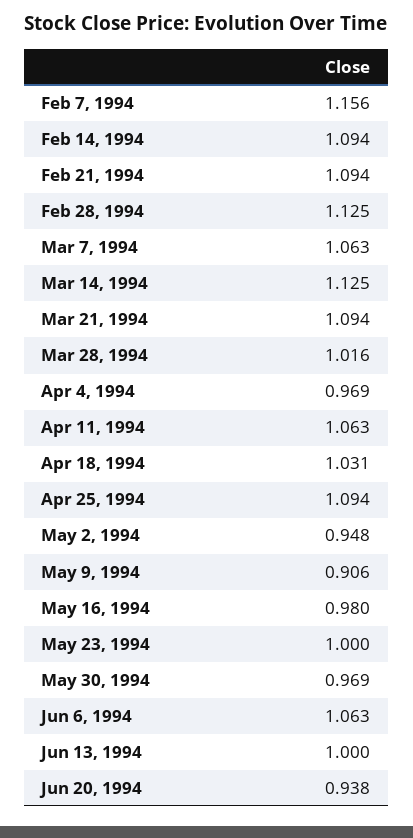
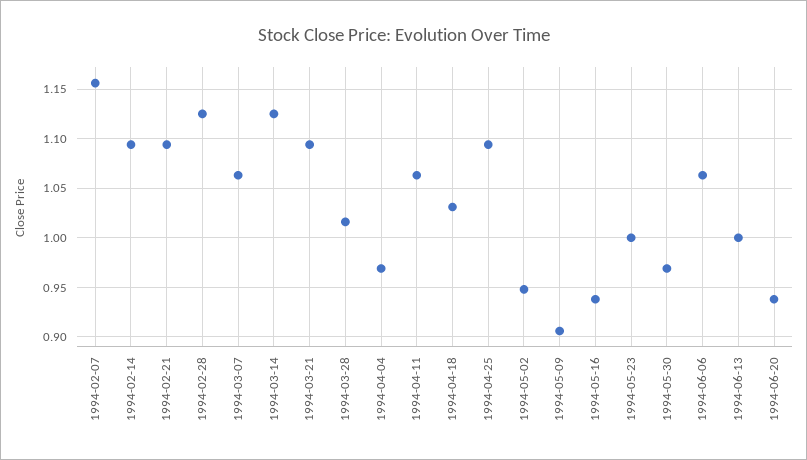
  {
    "Feb 7, 1994": 1.156,
    "Feb 14, 1994": 1.094,
    "Feb 21, 1994": 1.094,
    "Feb 28, 1994": 1.125,
    "Mar 7, 1994": 1.063,
    "Mar 14, 1994": 1.125,
    "Mar 21, 1994": 1.094,
    "Mar 28, 1994": 1.016,
    "Apr 4, 1994": 0.969,
    "Apr 11, 1994": 1.063,
    "Apr 18, 1994": 1.031,
    "Apr 25, 1994": 1.094,
    "May 2, 1994": 0.948,
    "May 9, 1994": 0.906,
-   "May 16, 1994": 0.98,
+   "May 16, 1994": 0.94,
    "May 23, 1994": 1,
    "May 30, 1994": 0.969,
    "Jun 6, 1994": 1.063,
    "Jun 13, 1994": 1,
    "Jun 20, 1994": 0.938
  }

